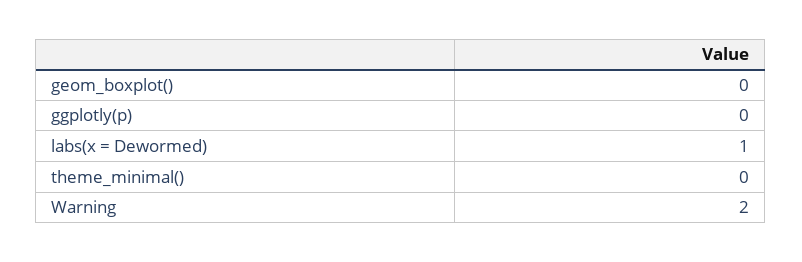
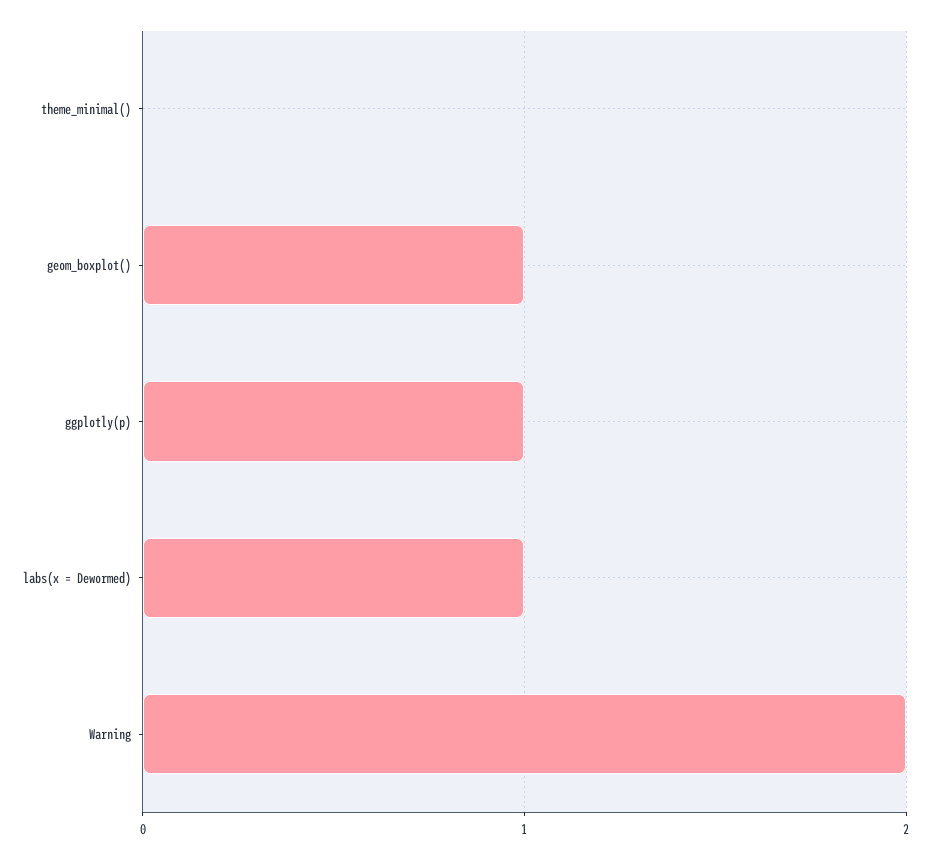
  {
-   "geom_boxplot()": 0,
+   "geom_boxplot()": 1,
-   "ggplotly(p)": 0,
+   "ggplotly(p)": 1,
    "labs(x = Dewormed)": 1,
    "theme_minimal()": 0,
    "Warning": 2
  }

